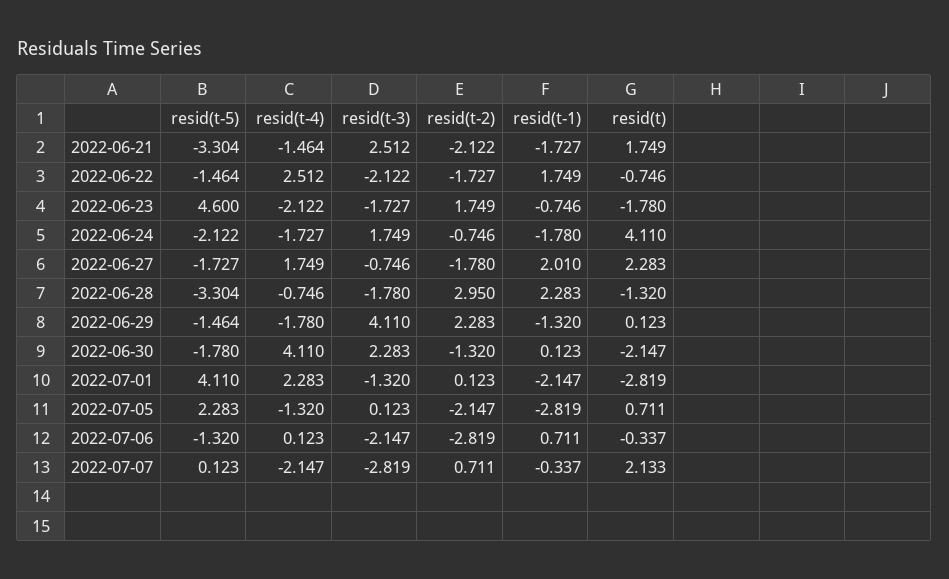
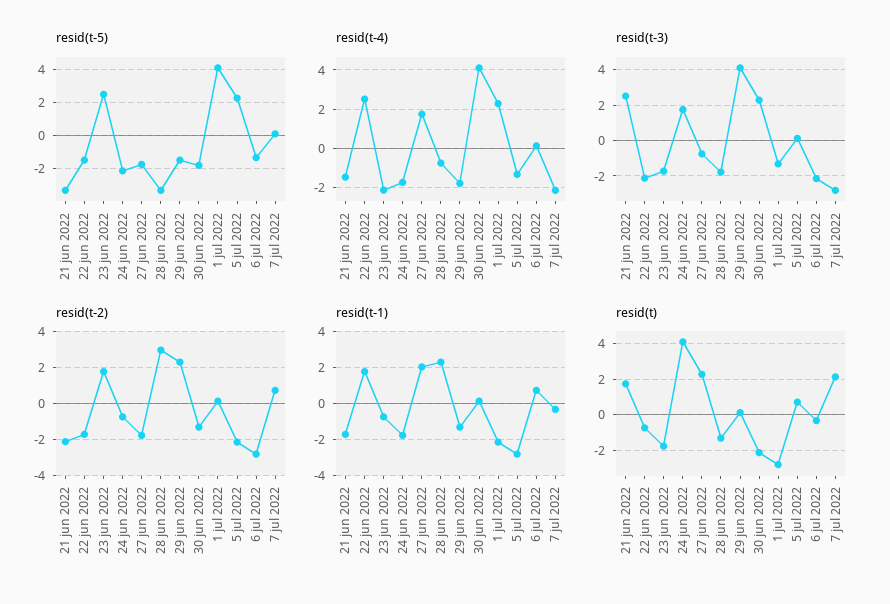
  {
    "resid(t-5)": {
      "2022-06-21": -3.304,
      "2022-06-22": -1.464,
-     "2022-06-23": 4.6,
+     "2022-06-23": 2.5,
      "2022-06-24": -2.122,
      "2022-06-27": -1.727,
      "2022-06-28": -3.304,
      "2022-06-29": -1.464,
      "2022-06-30": -1.78,
      "2022-07-01": 4.11,
      "2022-07-05": 2.283,
      "2022-07-06": -1.32,
      "2022-07-07": 0.123
    },
    "resid(t-4)": {
      "2022-06-21": -1.464,
      "2022-06-22": 2.512,
      "2022-06-23": -2.122,
      "2022-06-24": -1.727,
      "2022-06-27": 1.749,
      "2022-06-28": -0.746,
      "2022-06-29": -1.78,
      "2022-06-30": 4.11,
      "2022-07-01": 2.283,
      "2022-07-05": -1.32,
      "2022-07-06": 0.123,
      "2022-07-07": -2.147
    },
    "resid(t-3)": {
      "2022-06-21": 2.512,
      "2022-06-22": -2.122,
      "2022-06-23": -1.727,
      "2022-06-24": 1.749,
      "2022-06-27": -0.746,
      "2022-06-28": -1.78,
      "2022-06-29": 4.11,
      "2022-06-30": 2.283,
      "2022-07-01": -1.32,
      "2022-07-05": 0.123,
      "2022-07-06": -2.147,
      "2022-07-07": -2.819
    },
    "resid(t-2)": {
      "2022-06-21": -2.122,
      "2022-06-22": -1.727,
      "2022-06-23": 1.749,
      "2022-06-24": -0.746,
      "2022-06-27": -1.78,
      "2022-06-28": 2.95,
      "2022-06-29": 2.283,
      "2022-06-30": -1.32,
      "2022-07-01": 0.123,
      "2022-07-05": -2.147,
      "2022-07-06": -2.819,
      "2022-07-07": 0.711
    },
    "resid(t-1)": {
      "2022-06-21": -1.727,
      "2022-06-22": 1.749,
      "2022-06-23": -0.746,
      "2022-06-24": -1.78,
      "2022-06-27": 2.01,
      "2022-06-28": 2.283,
      "2022-06-29": -1.32,
      "2022-06-30": 0.123,
      "2022-07-01": -2.147,
      "2022-07-05": -2.819,
      "2022-07-06": 0.711,
      "2022-07-07": -0.337
    },
    "resid(t)": {
      "2022-06-21": 1.749,
      "2022-06-22": -0.746,
      "2022-06-23": -1.78,
      "2022-06-24": 4.11,
      "2022-06-27": 2.283,
      "2022-06-28": -1.32,
      "2022-06-29": 0.123,
      "2022-06-30": -2.147,
      "2022-07-01": -2.819,
      "2022-07-05": 0.711,
      "2022-07-06": -0.337,
      "2022-07-07": 2.133
    }
  }

